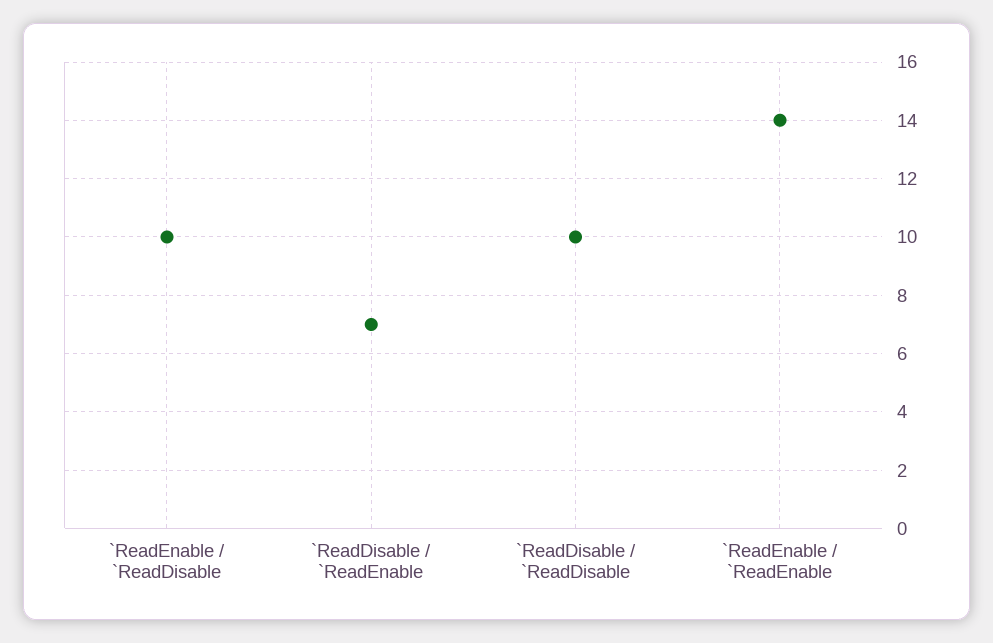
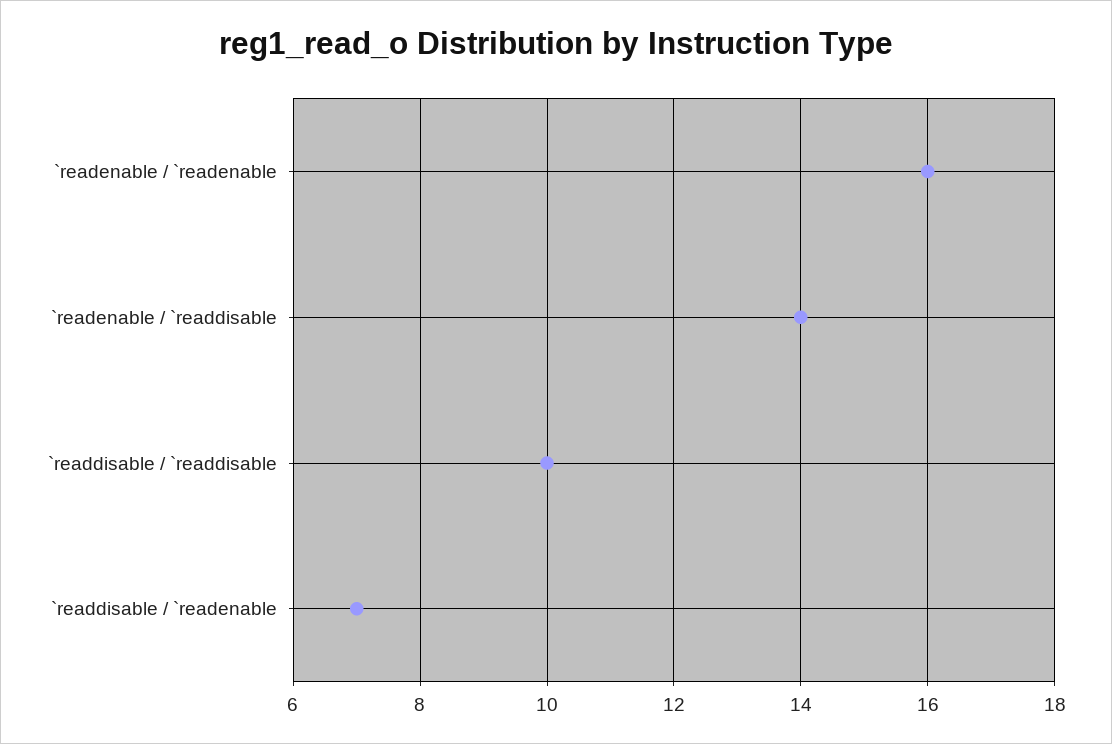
  {
-   "`ReadEnable / `ReadDisable": 10,
+   "`ReadEnable / `ReadDisable": 14,
    "`ReadDisable / `ReadEnable": 7,
    "`ReadDisable / `ReadDisable": 10,
-   "`ReadEnable / `ReadEnable": 14
+   "`ReadEnable / `ReadEnable": 16
  }

